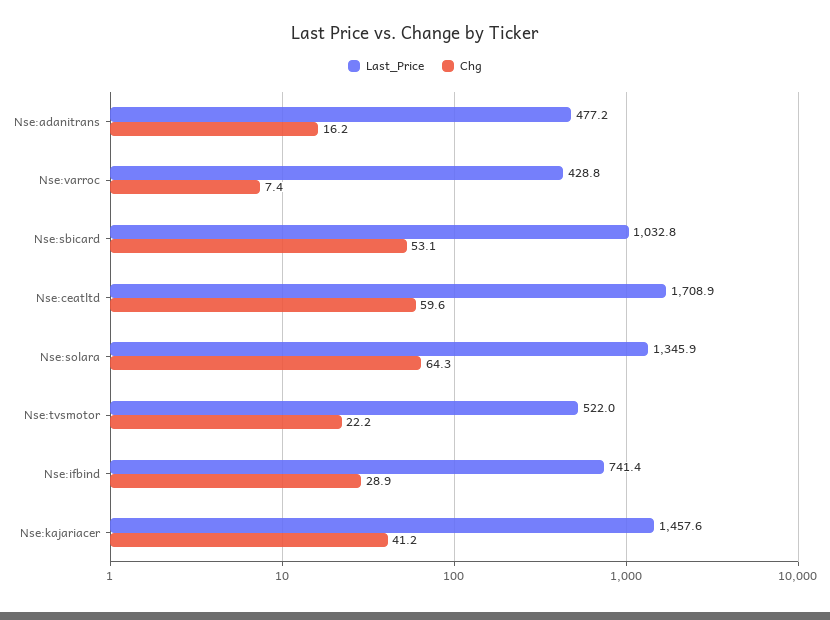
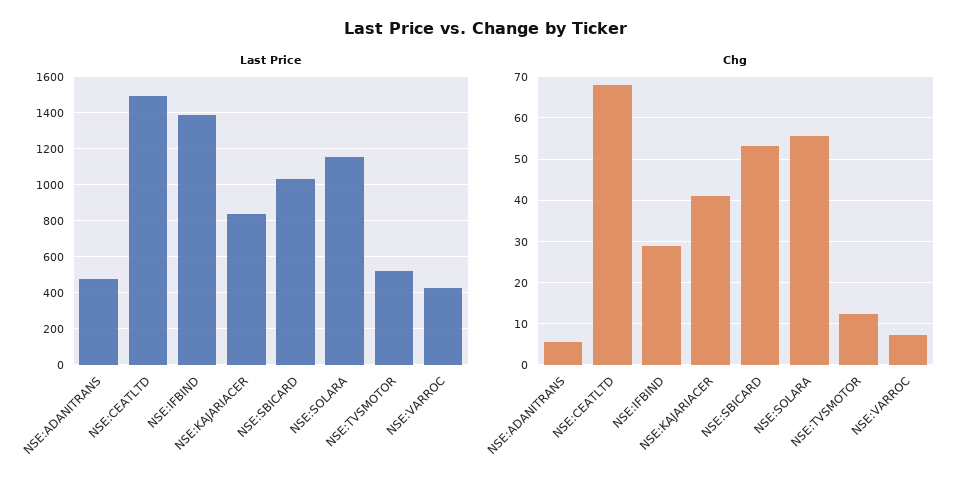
  {
    "Last_Price": {
      "Nse:adanitrans": 477.2,
      "Nse:varroc": 428.8,
      "Nse:sbicard": 1032.8,
-     "Nse:ceatltd": 1708.9,
+     "Nse:ceatltd": 1500,
-     "Nse:solara": 1345.9,
+     "Nse:solara": 1150,
      "Nse:tvsmotor": 522,
-     "Nse:ifbind": 741.4,
+     "Nse:ifbind": 1400,
-     "Nse:kajariacer": 1457.6
+     "Nse:kajariacer": 850
    },
    "Chg": {
-     "Nse:adanitrans": 16.2,
+     "Nse:adanitrans": 6,
      "Nse:varroc": 7.4,
      "Nse:sbicard": 53.1,
-     "Nse:ceatltd": 59.6,
+     "Nse:ceatltd": 68,
-     "Nse:solara": 64.3,
+     "Nse:solara": 56,
-     "Nse:tvsmotor": 22.2,
+     "Nse:tvsmotor": 12,
      "Nse:ifbind": 28.9,
      "Nse:kajariacer": 41.2
    }
  }

